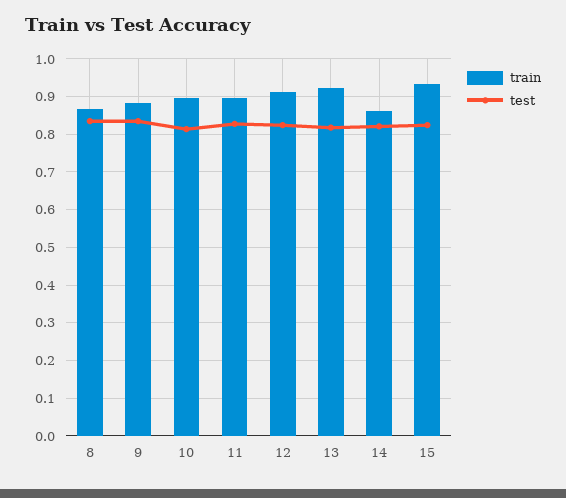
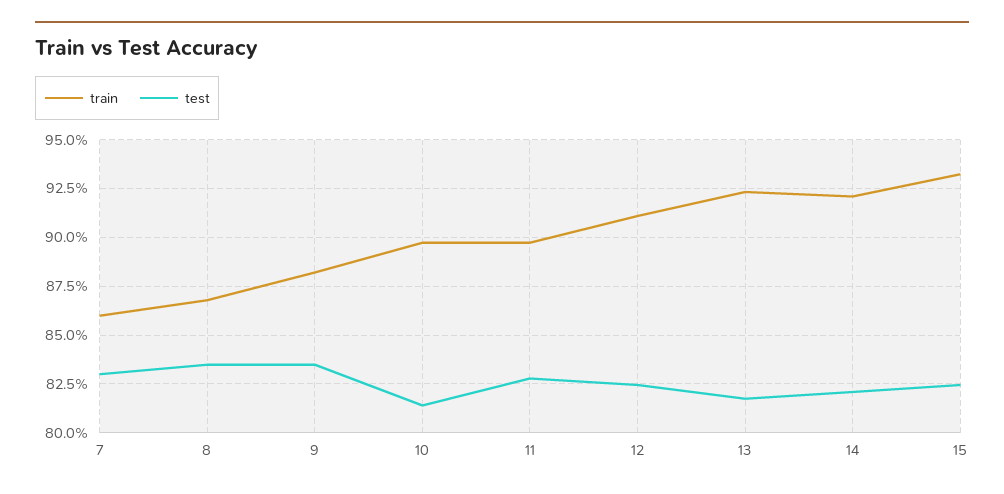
  {
    "train": {
      "8": 0.87,
      "9": 0.88,
      "10": 0.895,
      "11": 0.895,
      "12": 0.91,
      "13": 0.925,
-     "14": 0.86,
+     "14": 0.92,
-     "15": 0.93
+     "15": 0.93,
+     "7": 0.86
    },
    "test": {
      "8": 0.835,
      "9": 0.835,
      "10": 0.815,
      "11": 0.83,
      "12": 0.825,
      "13": 0.82,
      "14": 0.82,
-     "15": 0.825
+     "15": 0.825,
+     "7": 0.83
    }
  }

